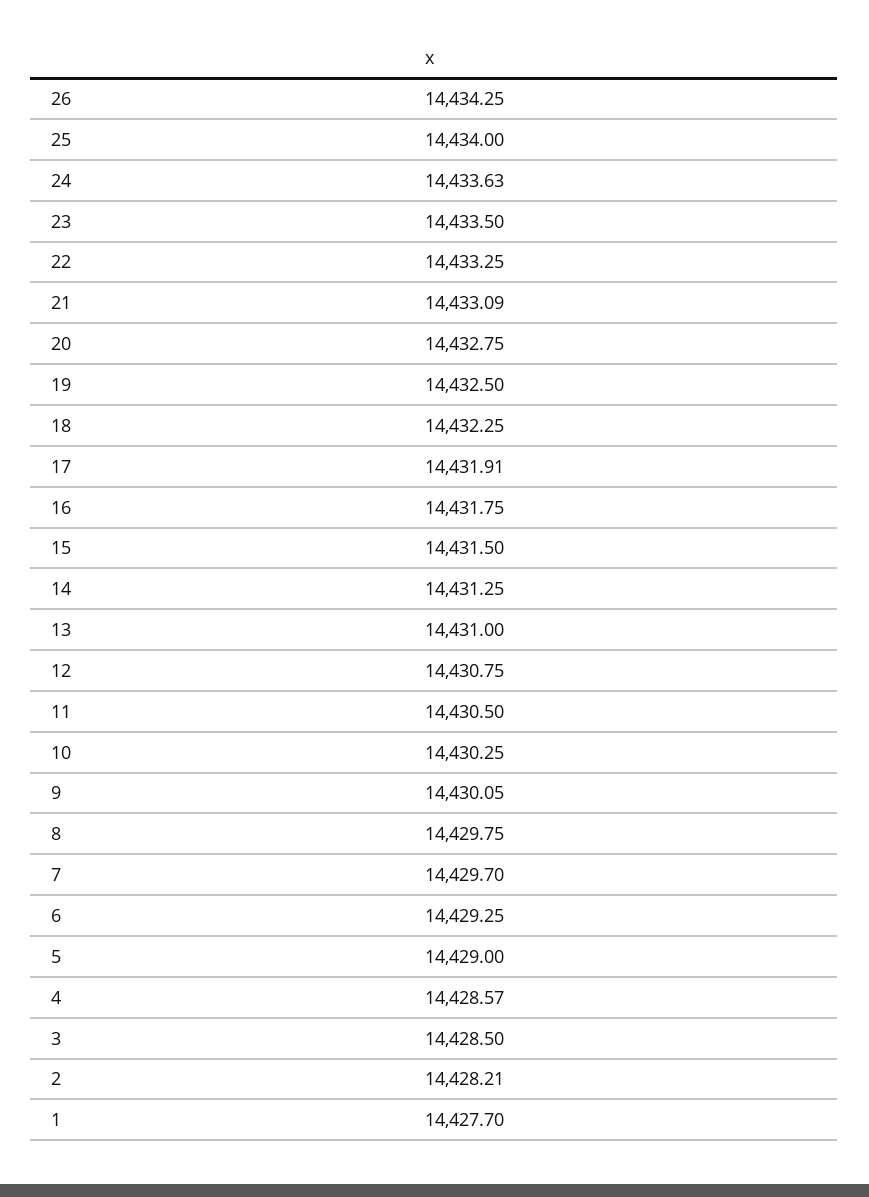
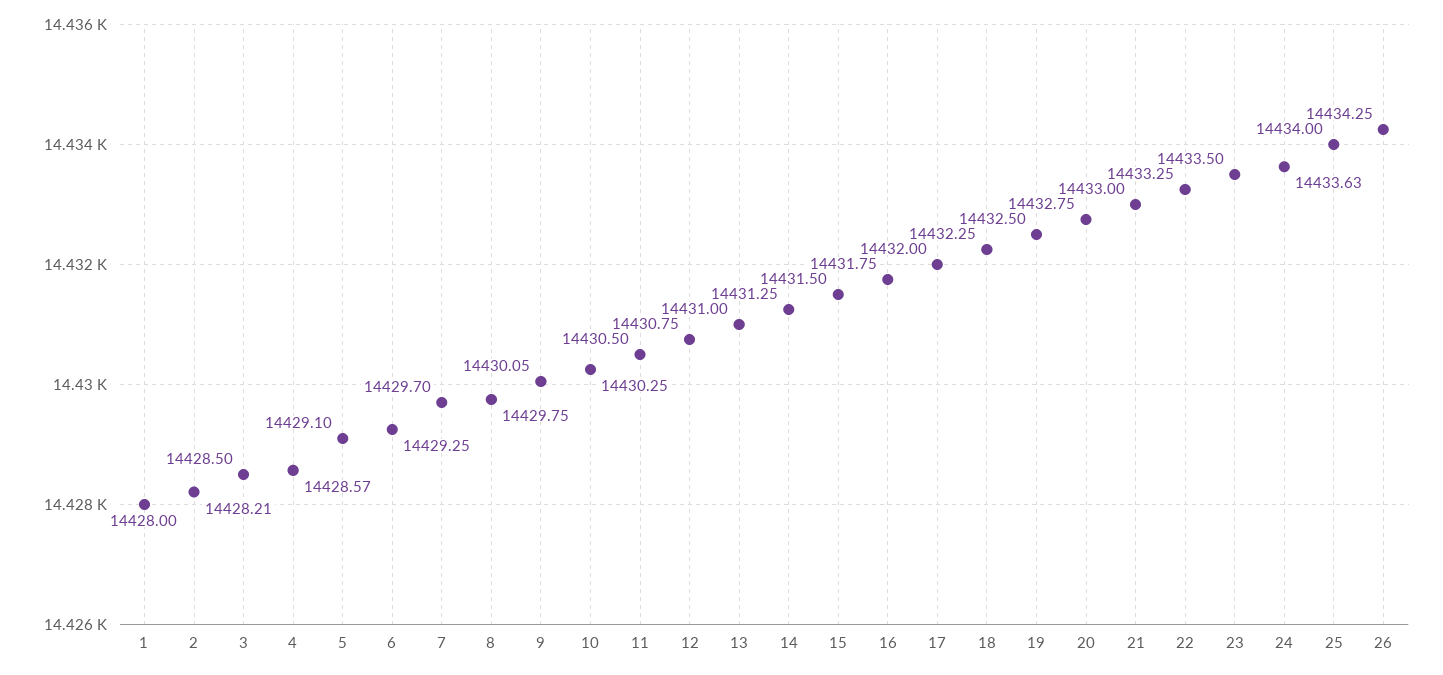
  {
    "26": 14434.25,
    "25": 14434,
    "24": 14433.63,
    "23": 14433.5,
    "22": 14433.25,
-   "21": 14433.09,
+   "21": 14433,
    "20": 14432.75,
    "19": 14432.5,
    "18": 14432.25,
-   "17": 14431.91,
+   "17": 14432,
    "16": 14431.75,
    "15": 14431.5,
    "14": 14431.25,
    "13": 14431,
    "12": 14430.75,
    "11": 14430.5,
    "10": 14430.25,
    "9": 14430.05,
    "8": 14429.75,
    "7": 14429.7,
    "6": 14429.25,
-   "5": 14429,
+   "5": 14429.1,
    "4": 14428.57,
    "3": 14428.5,
    "2": 14428.21,
-   "1": 14427.7
+   "1": 14428
  }

